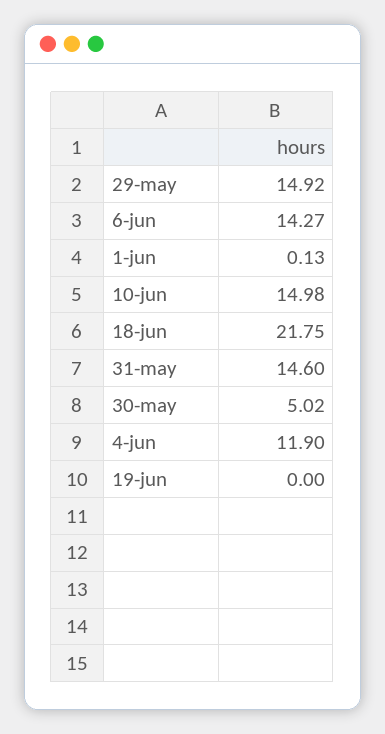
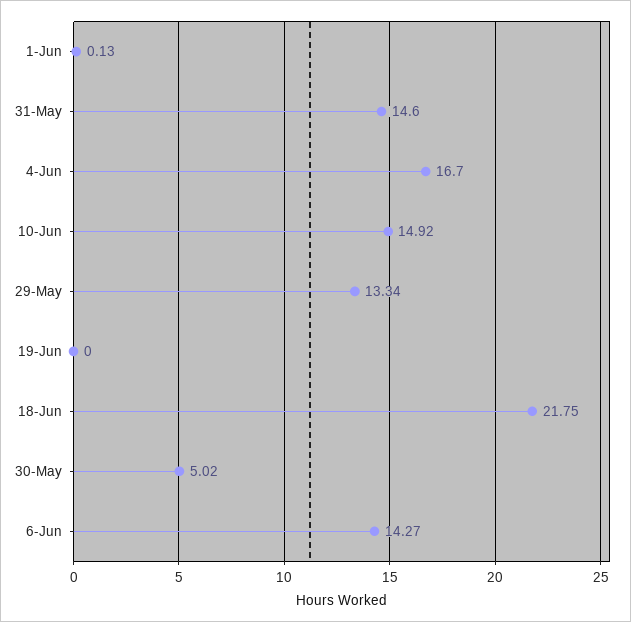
  {
-   "29-may": 14.92,
+   "29-may": 13.34,
    "6-jun": 14.27,
    "1-jun": 0.13,
-   "10-jun": 14.98,
+   "10-jun": 14.92,
    "18-jun": 21.75,
    "31-may": 14.6,
    "30-may": 5.02,
-   "4-jun": 11.9,
+   "4-jun": 16.7,
    "19-jun": 0
  }

